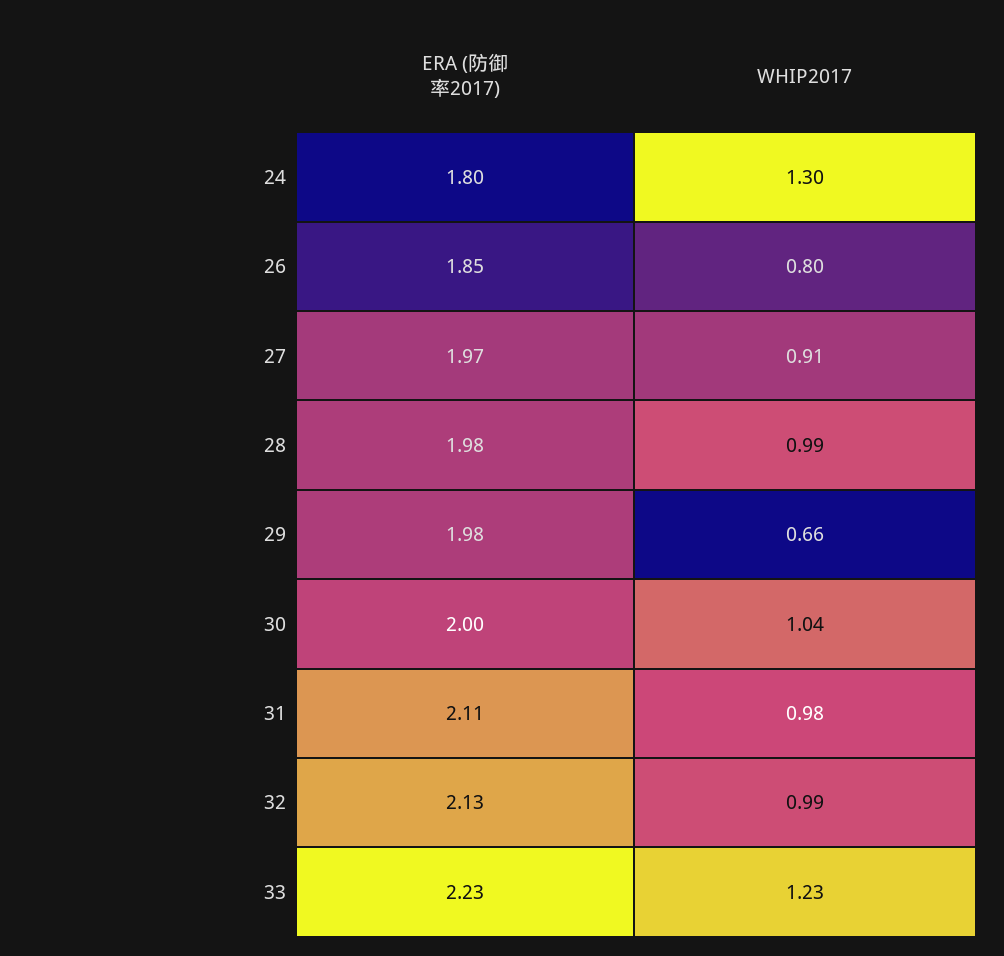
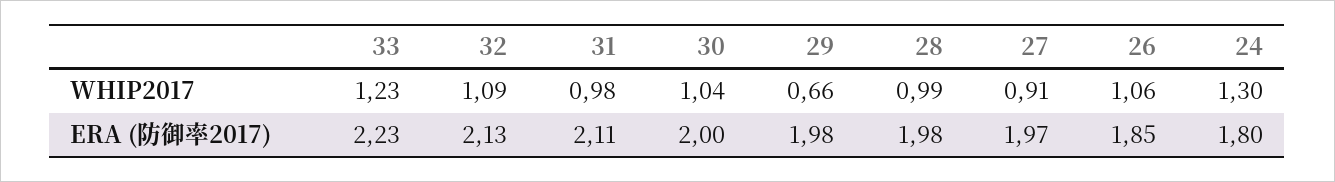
  {
    "ERA (防御率2017)": {
      "24": 1.8,
      "26": 1.85,
      "27": 1.97,
      "28": 1.98,
      "29": 1.98,
      "30": 2,
      "31": 2.11,
      "32": 2.13,
      "33": 2.23
    },
    "WHIP2017": {
      "24": 1.3,
-     "26": 0.8,
+     "26": 1.06,
      "27": 0.91,
      "28": 0.99,
      "29": 0.66,
      "30": 1.04,
      "31": 0.98,
-     "32": 0.99,
+     "32": 1.09,
      "33": 1.23
    }
  }

